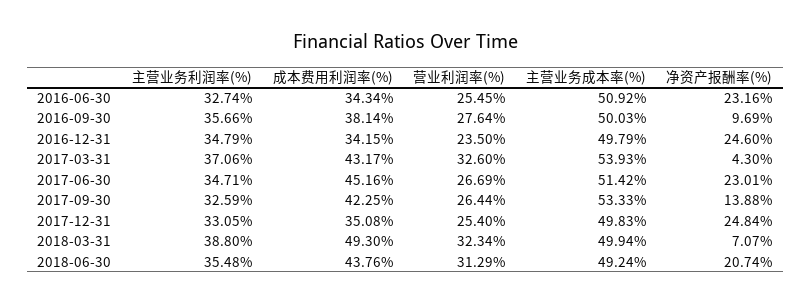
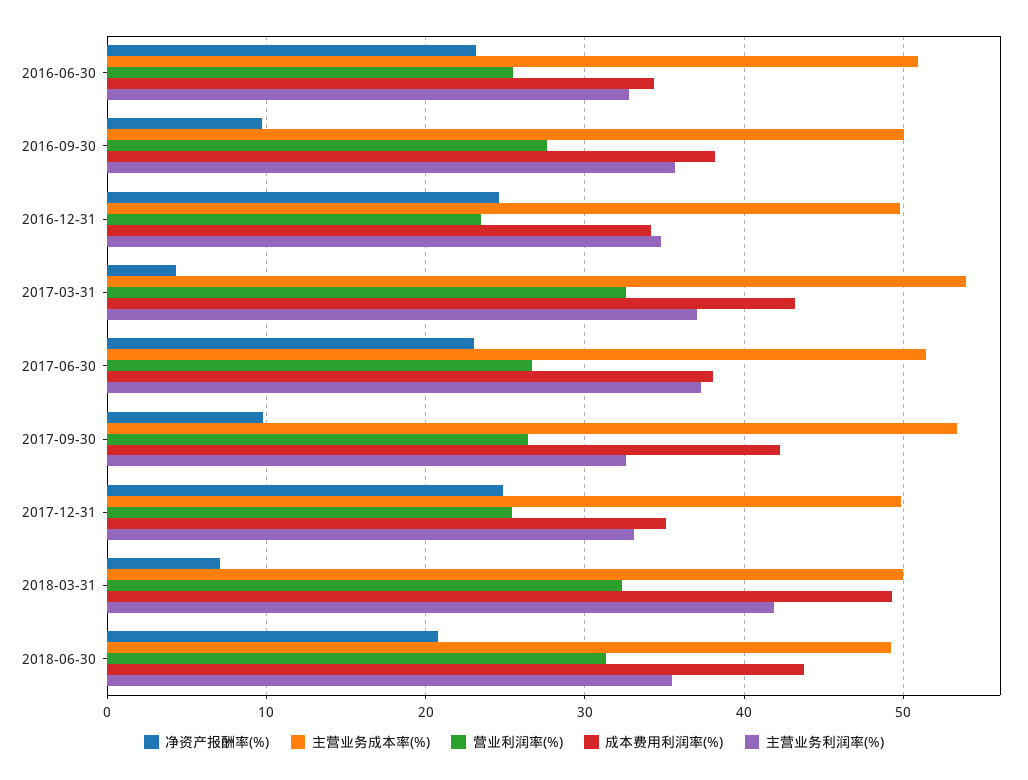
  {
    "主营业务利润率(%)": {
      "2016-06-30": 32.74,
      "2016-09-30": 35.66,
      "2016-12-31": 34.79,
      "2017-03-31": 37.06,
-     "2017-06-30": 34.71,
+     "2017-06-30": 37,
      "2017-09-30": 32.59,
      "2017-12-31": 33.05,
-     "2018-03-31": 38.8,
+     "2018-03-31": 42,
      "2018-06-30": 35.48
    },
    "成本费用利润率(%)": {
      "2016-06-30": 34.34,
      "2016-09-30": 38.14,
      "2016-12-31": 34.15,
      "2017-03-31": 43.17,
-     "2017-06-30": 45.16,
+     "2017-06-30": 38,
      "2017-09-30": 42.25,
      "2017-12-31": 35.08,
      "2018-03-31": 49.3,
      "2018-06-30": 43.76
    },
    "营业利润率(%)": {
      "2016-06-30": 25.45,
      "2016-09-30": 27.64,
      "2016-12-31": 23.5,
      "2017-03-31": 32.6,
      "2017-06-30": 26.69,
      "2017-09-30": 26.44,
      "2017-12-31": 25.4,
      "2018-03-31": 32.34,
      "2018-06-30": 31.29
    },
    "主营业务成本率(%)": {
      "2016-06-30": 50.92,
      "2016-09-30": 50.03,
      "2016-12-31": 49.79,
      "2017-03-31": 53.93,
      "2017-06-30": 51.42,
      "2017-09-30": 53.33,
      "2017-12-31": 49.83,
      "2018-03-31": 49.94,
      "2018-06-30": 49.24
    },
    "净资产报酬率(%)": {
      "2016-06-30": 23.16,
      "2016-09-30": 9.69,
      "2016-12-31": 24.6,
      "2017-03-31": 4.3,
      "2017-06-30": 23.01,
-     "2017-09-30": 13.88,
+     "2017-09-30": 10,
      "2017-12-31": 24.84,
      "2018-03-31": 7.07,
      "2018-06-30": 20.74
    }
  }

